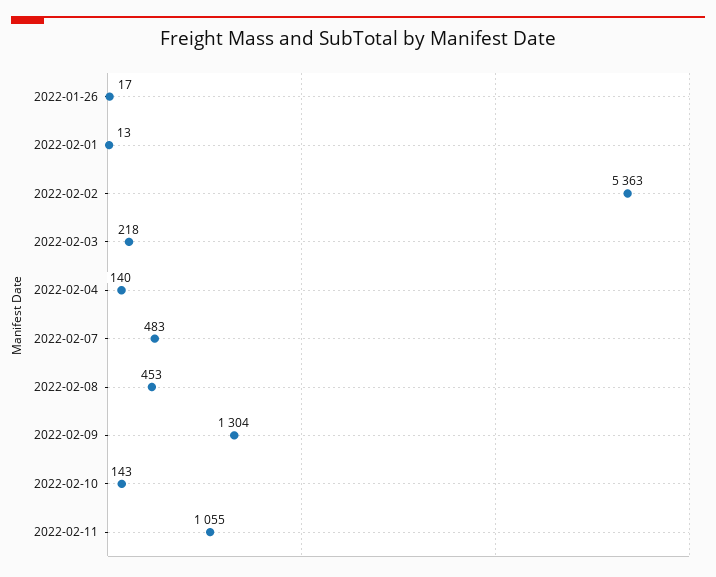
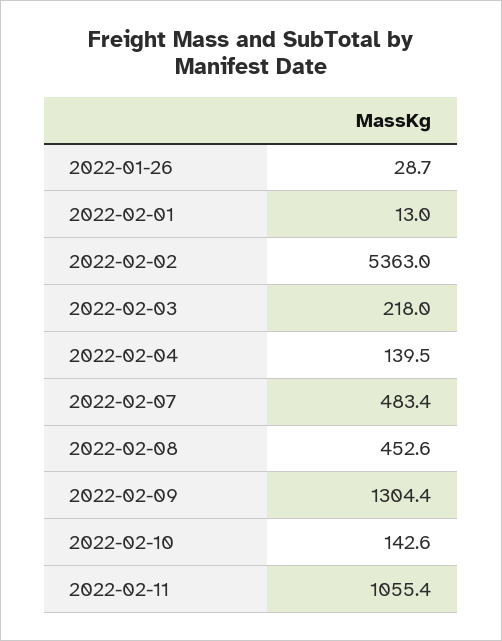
  {
-   "2022-01-26": 17,
+   "2022-01-26": 28.7,
    "2022-02-01": 13,
    "2022-02-02": 5363,
    "2022-02-03": 218,
    "2022-02-04": 139.5,
    "2022-02-07": 483.4,
    "2022-02-08": 452.6,
    "2022-02-09": 1304.4,
    "2022-02-10": 142.6,
    "2022-02-11": 1055.4
  }

